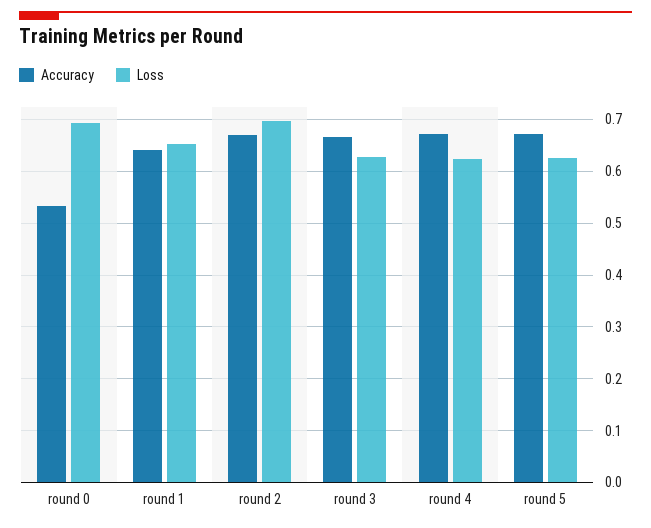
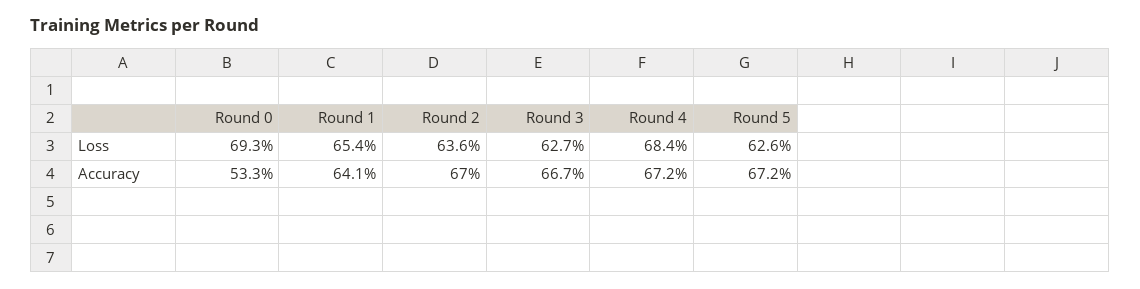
  {
    "Accuracy": {
      "round 0": 0.533,
      "round 1": 0.641,
      "round 2": 0.67,
      "round 3": 0.667,
      "round 4": 0.672,
      "round 5": 0.672
    },
    "Loss": {
      "round 0": 0.693,
      "round 1": 0.654,
-     "round 2": 0.7,
+     "round 2": 0.636,
      "round 3": 0.627,
-     "round 4": 0.62,
+     "round 4": 0.684,
      "round 5": 0.626
    }
  }

